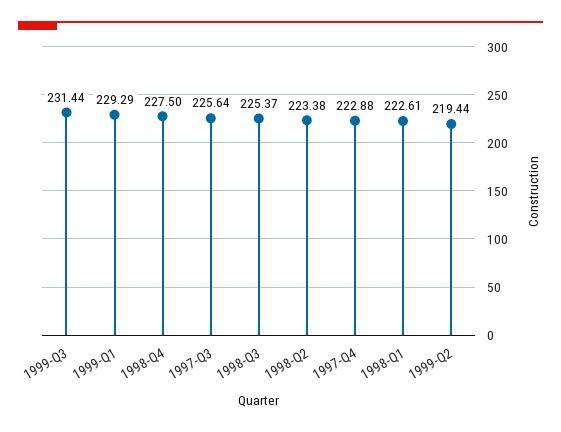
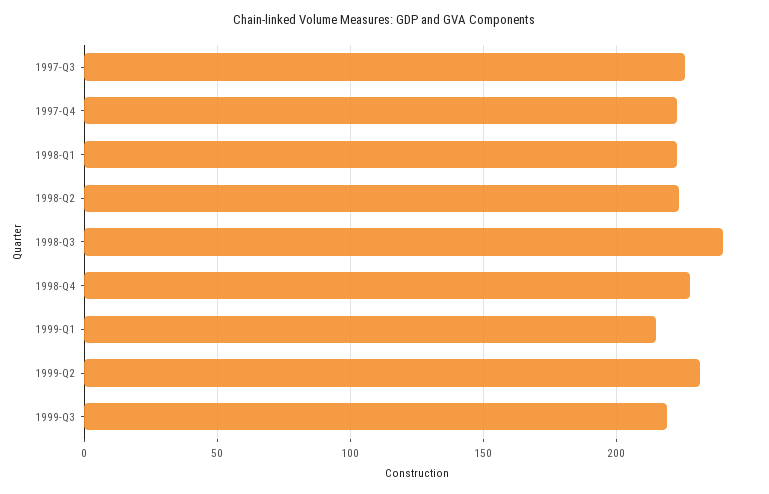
  {
-   "1999-Q3": 231.44,
+   "1999-Q3": 220,
-   "1999-Q1": 229.29,
+   "1999-Q1": 215,
    "1998-Q4": 227.5,
    "1997-Q3": 225.64,
-   "1998-Q3": 225.37,
+   "1998-Q3": 240,
    "1998-Q2": 223.38,
    "1997-Q4": 222.88,
    "1998-Q1": 222.61,
-   "1999-Q2": 219.44
+   "1999-Q2": 230
  }

